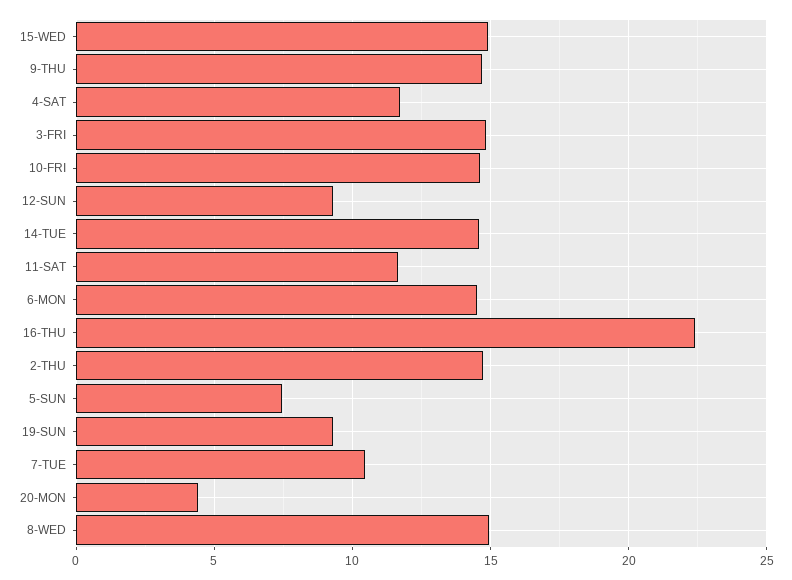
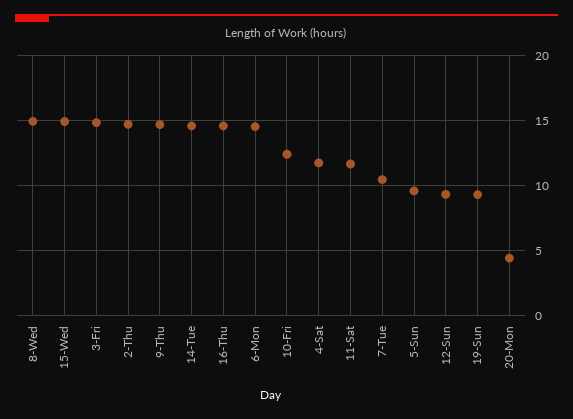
  {
    "15-WED": 15,
    "9-THU": 14.5,
    "4-SAT": 11.5,
    "3-FRI": 15,
-   "10-FRI": 14.5,
+   "10-FRI": 12.5,
    "12-SUN": 9.5,
    "14-TUE": 14.5,
    "11-SAT": 11.5,
    "6-MON": 14.5,
-   "16-THU": 22.5,
+   "16-THU": 14.5,
    "2-THU": 14.5,
-   "5-SUN": 7.5,
+   "5-SUN": 9.5,
    "19-SUN": 9.5,
    "7-TUE": 10.5,
    "20-MON": 4.5,
    "8-WED": 15
  }

